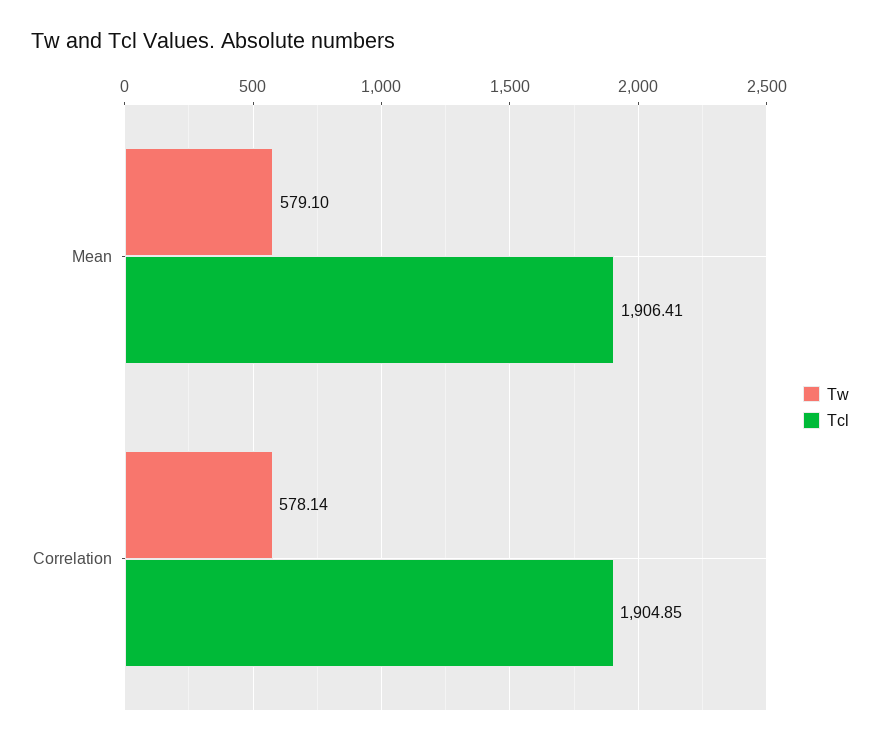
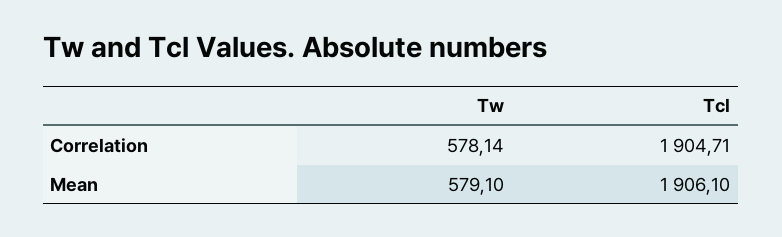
  {
    "Tw": {
      "Mean": 579.1,
      "Correlation": 578.14
    },
    "Tcl": {
-     "Mean": 1906.41,
+     "Mean": 1906.1,
-     "Correlation": 1904.85
+     "Correlation": 1904.71
    }
  }

